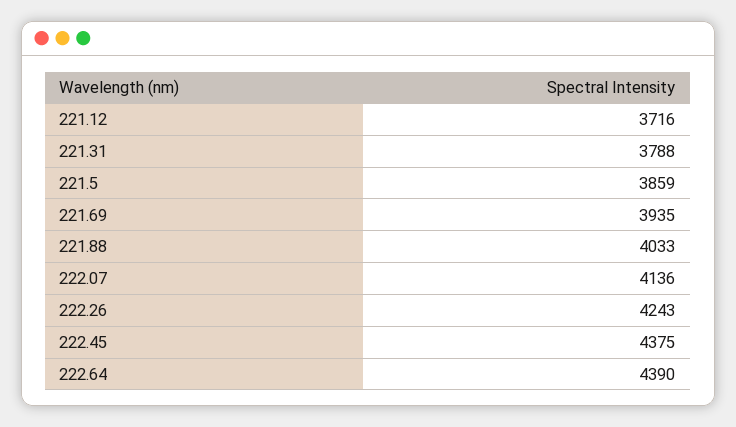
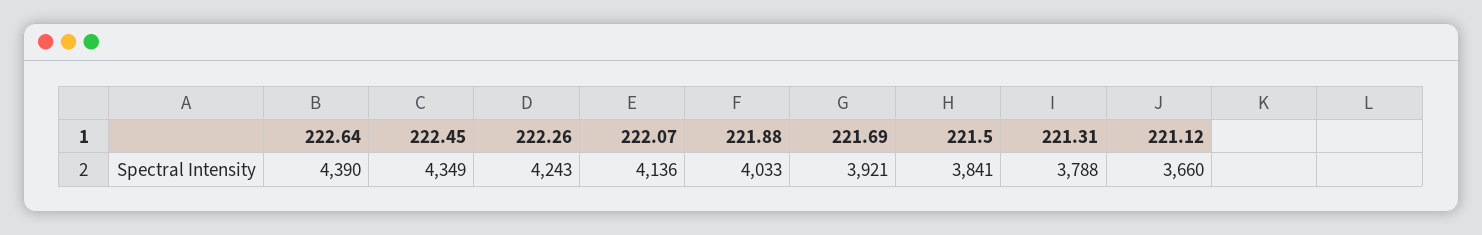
  {
-   "221.12": 3716,
+   "221.12": 3660,
    "221.31": 3788,
-   "221.5": 3859,
+   "221.5": 3841,
-   "221.69": 3935,
+   "221.69": 3921,
    "221.88": 4033,
    "222.07": 4136,
    "222.26": 4243,
-   "222.45": 4375,
+   "222.45": 4349,
    "222.64": 4390
  }

